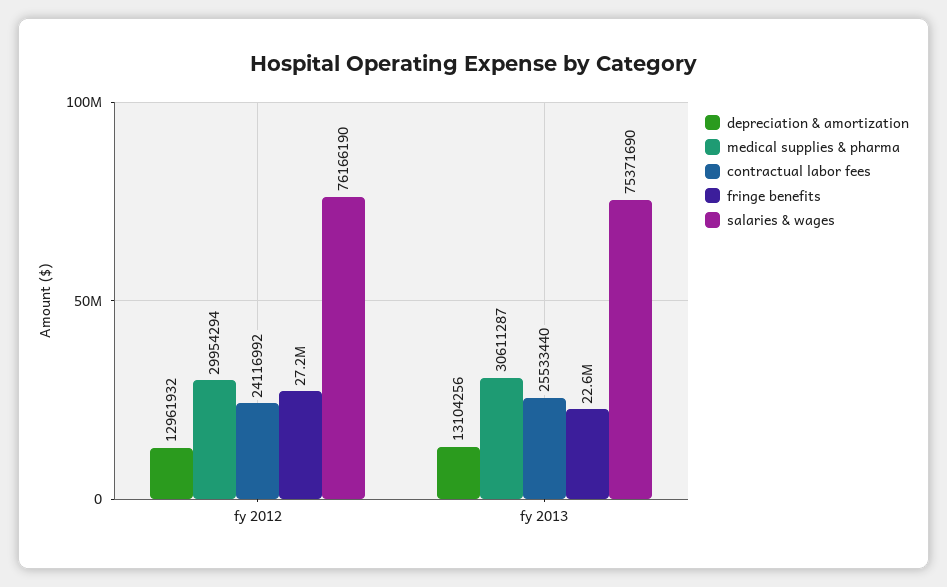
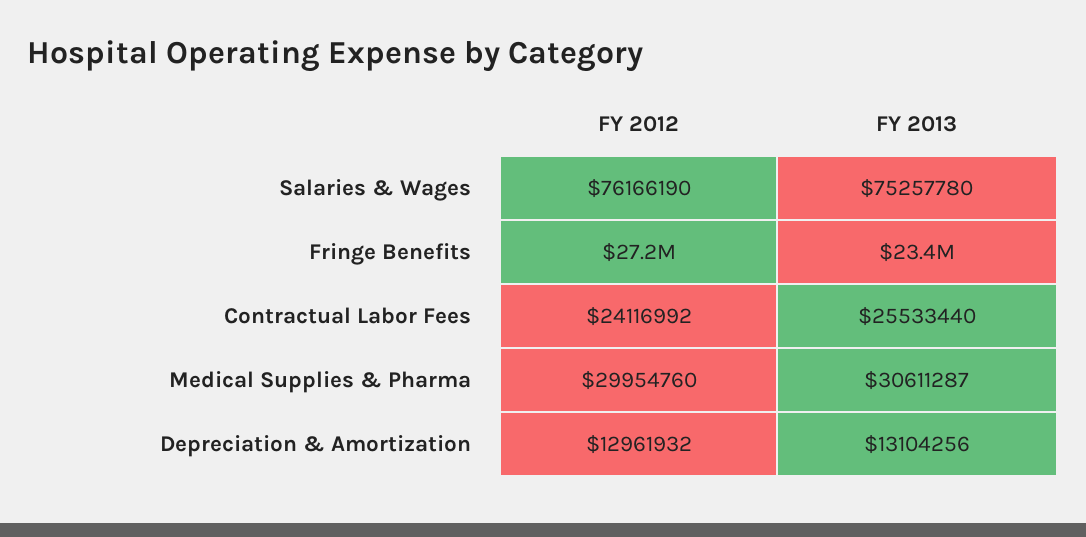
  {
    "depreciation & amortization": {
      "fy 2012": 12961932,
      "fy 2013": 13104256
    },
    "medical supplies & pharma": {
-     "fy 2012": 29954294,
+     "fy 2012": 29954760,
      "fy 2013": 30611287
    },
    "contractual labor fees": {
      "fy 2012": 24116992,
      "fy 2013": 25533440
    },
    "fringe benefits": {
      "fy 2012": 27200000,
-     "fy 2013": 22600000
+     "fy 2013": 23400000
    },
    "salaries & wages": {
      "fy 2012": 76166190,
-     "fy 2013": 75371690
+     "fy 2013": 75257780
    }
  }

